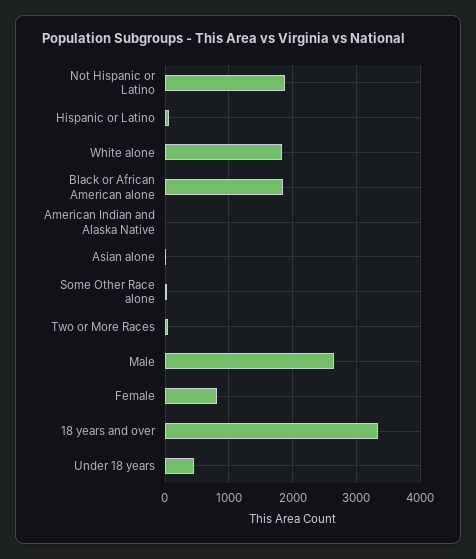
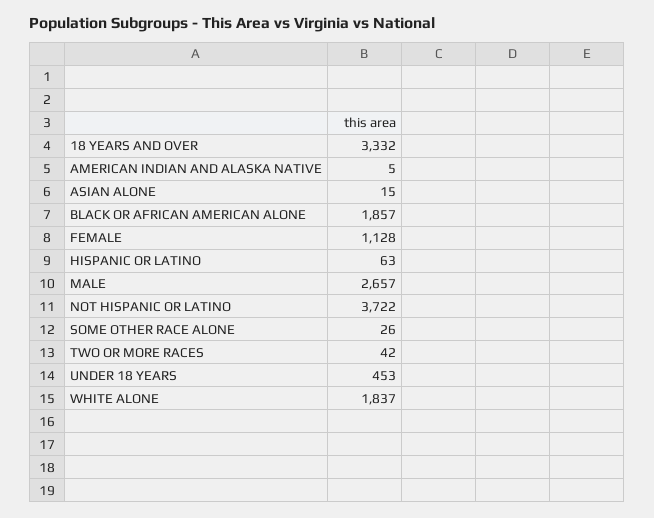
  {
-   "Not Hispanic or Latino": 1900,
+   "Not Hispanic or Latino": 3722,
    "Hispanic or Latino": 63,
    "White alone": 1837,
    "Black or African American alone": 1857,
    "American Indian and Alaska Native": 5,
    "Asian alone": 15,
    "Some Other Race alone": 26,
    "Two or More Races": 42,
    "Male": 2657,
-   "Female": 800,
+   "Female": 1128,
    "18 years and over": 3332,
    "Under 18 years": 453
  }

